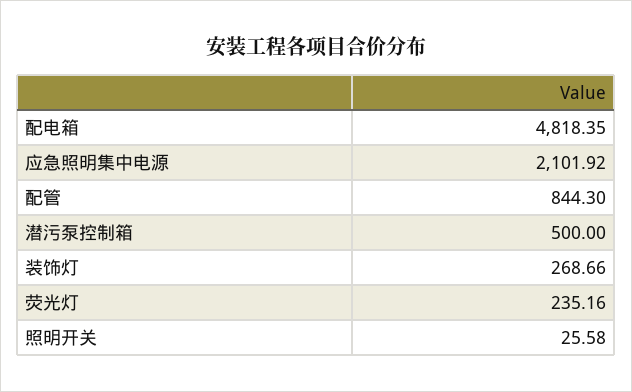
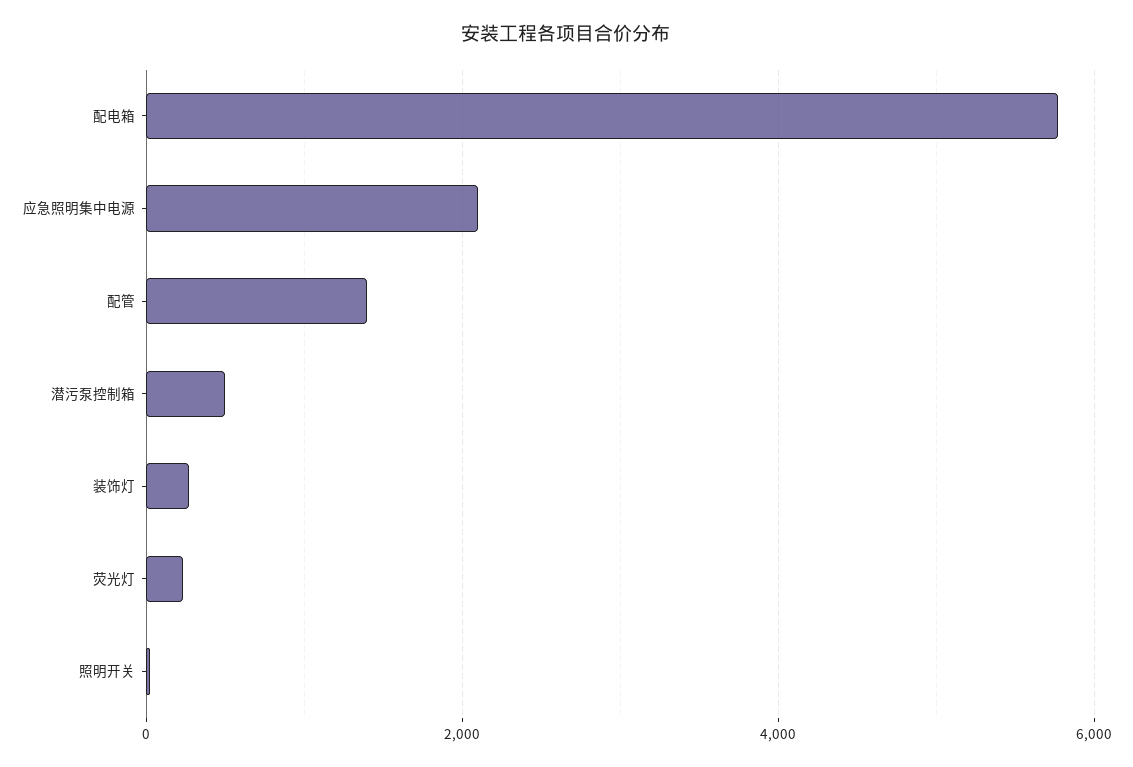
  {
-   "配电箱": 4818.35,
+   "配电箱": 5800,
    "应急照明集中电源": 2101.92,
-   "配管": 844.3,
+   "配管": 1400,
    "潜污泵控制箱": 500,
    "装饰灯": 268.66,
    "荧光灯": 235.16,
    "照明开关": 25.58
  }

